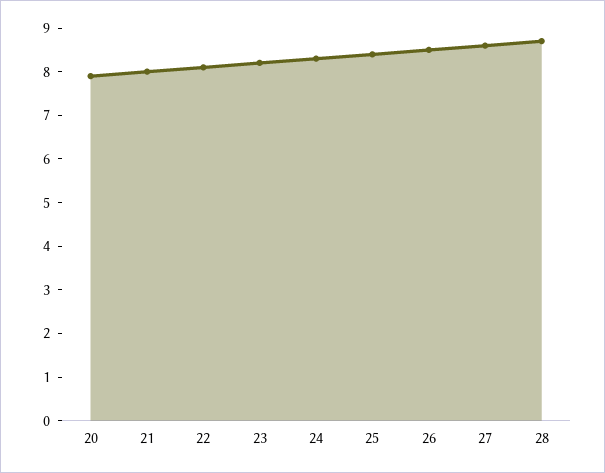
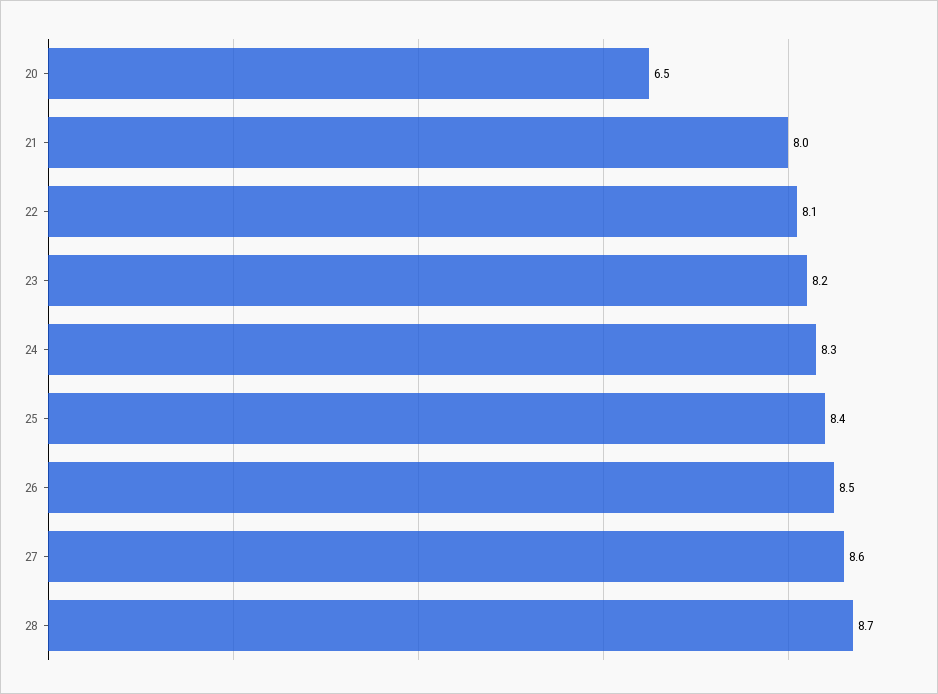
  {
-   "20": 8,
+   "20": 6.5,
    "21": 8,
    "22": 8.1,
    "23": 8.2,
    "24": 8.3,
    "25": 8.4,
    "26": 8.5,
    "27": 8.6,
    "28": 8.7
  }

